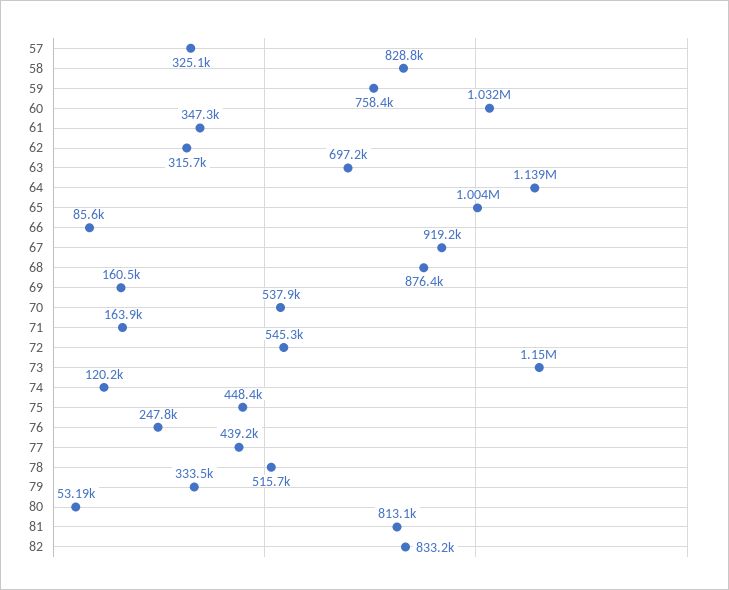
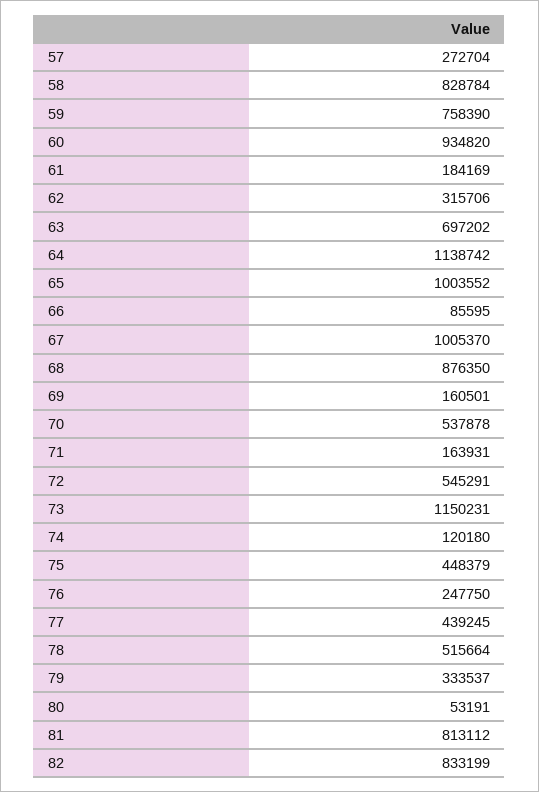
  {
-   "57": 325100,
+   "57": 272704,
    "58": 828784,
    "59": 758390,
-   "60": 1032000,
+   "60": 934820,
-   "61": 347300,
+   "61": 184169,
    "62": 315706,
    "63": 697202,
    "64": 1138742,
    "65": 1003552,
    "66": 85595,
-   "67": 919200,
+   "67": 1005370,
    "68": 876350,
    "69": 160501,
    "70": 537878,
    "71": 163931,
    "72": 545291,
    "73": 1150231,
    "74": 120180,
    "75": 448379,
    "76": 247750,
    "77": 439245,
    "78": 515664,
    "79": 333537,
    "80": 53191,
    "81": 813112,
    "82": 833199
  }

